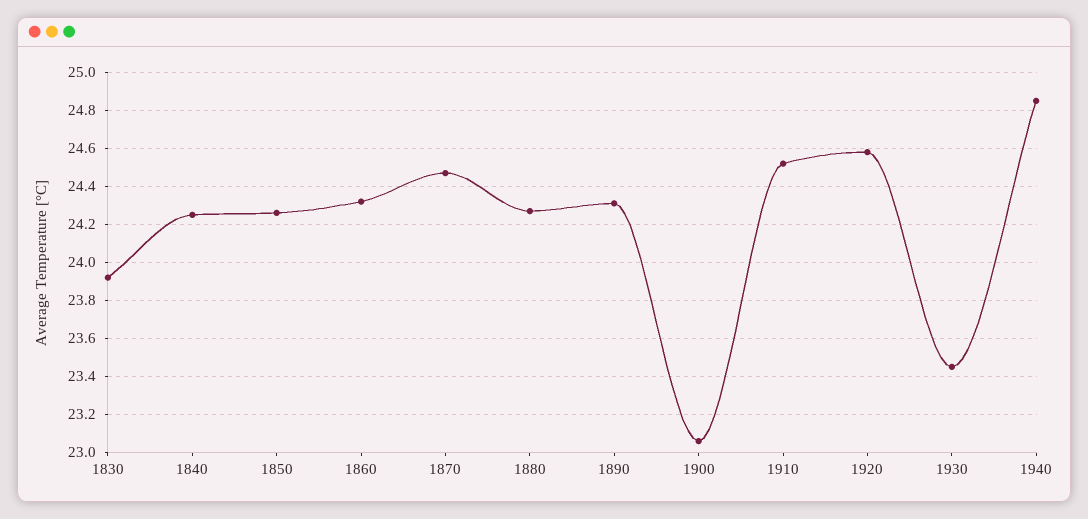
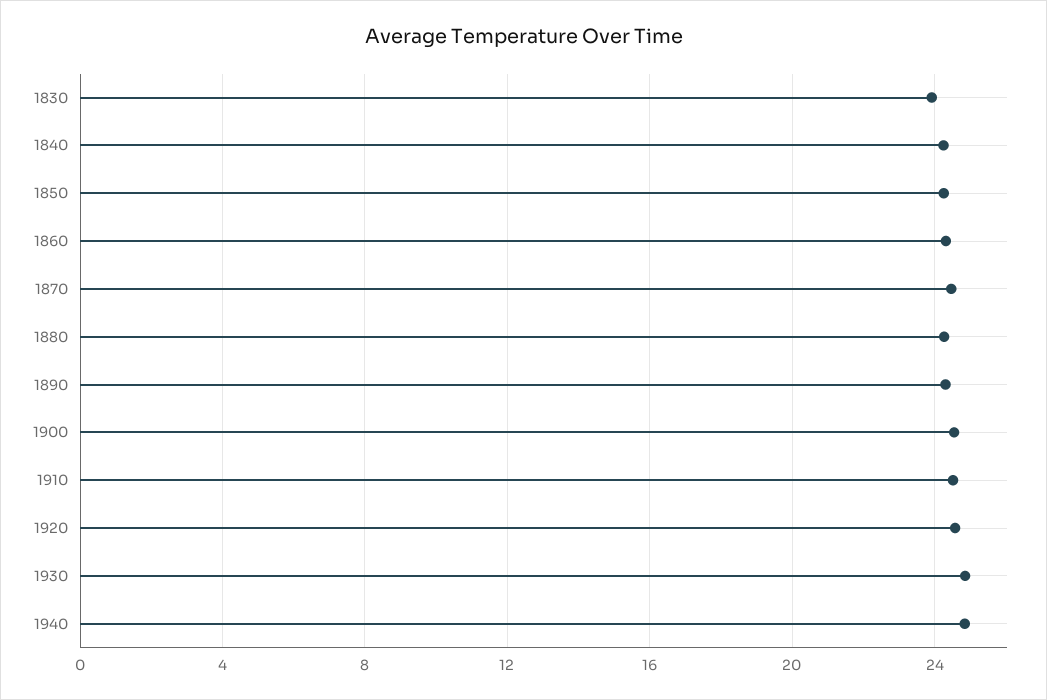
  {
    "1830": 23.9,
    "1840": 24.25,
    "1850": 24.25,
    "1860": 24.3,
    "1870": 24.45,
    "1880": 24.25,
    "1890": 24.3,
-   "1900": 23.05,
+   "1900": 24.5,
    "1910": 24.5,
    "1920": 24.6,
-   "1930": 23.45,
+   "1930": 25,
    "1940": 24.85
  }

